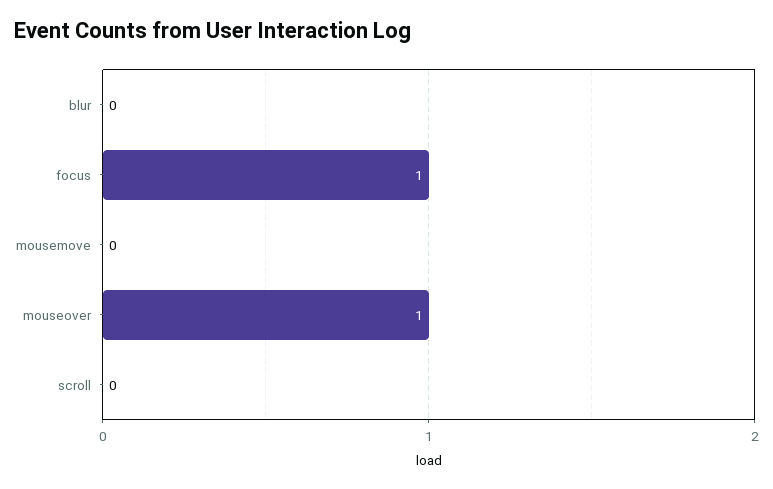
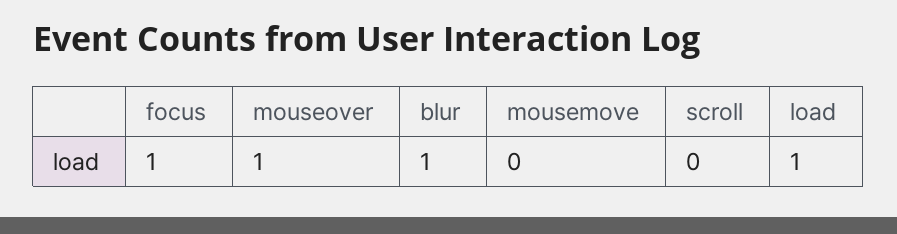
  {
-   "blur": 0,
+   "blur": 1,
    "focus": 1,
    "mousemove": 0,
    "mouseover": 1,
-   "scroll": 0
+   "scroll": 0,
+   "load": 1
  }

